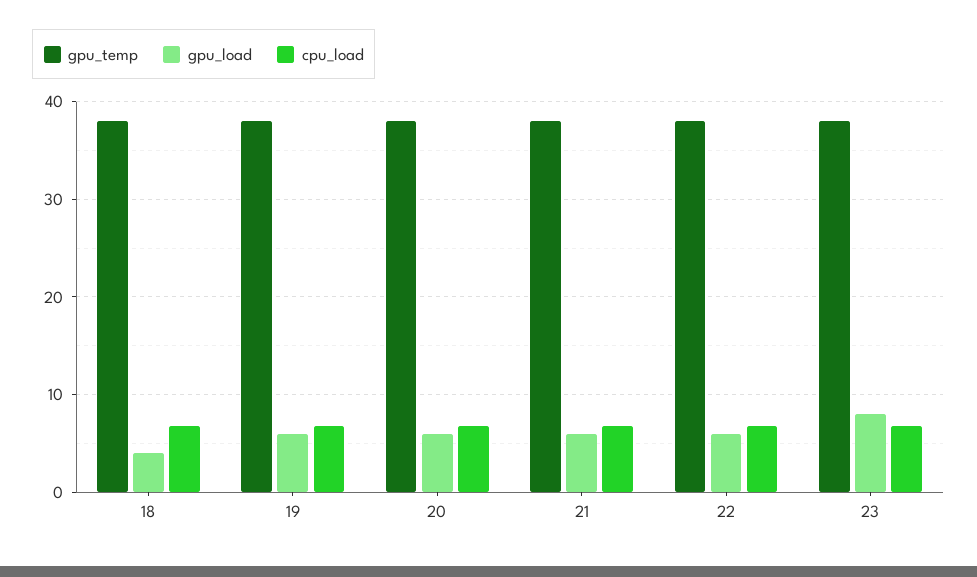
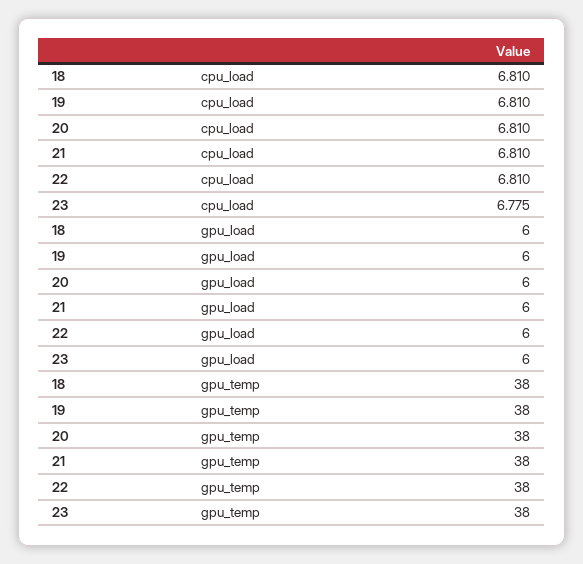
  {
    "gpu_temp": {
      "18": 38,
      "19": 38,
      "20": 38,
      "21": 38,
      "22": 38,
      "23": 38
    },
    "gpu_load": {
-     "18": 4,
+     "18": 6,
      "19": 6,
      "20": 6,
      "21": 6,
      "22": 6,
-     "23": 8
+     "23": 6
    },
    "cpu_load": {
      "18": 6.81,
      "19": 6.81,
      "20": 6.81,
      "21": 6.81,
      "22": 6.81,
      "23": 6.775
    }
  }

